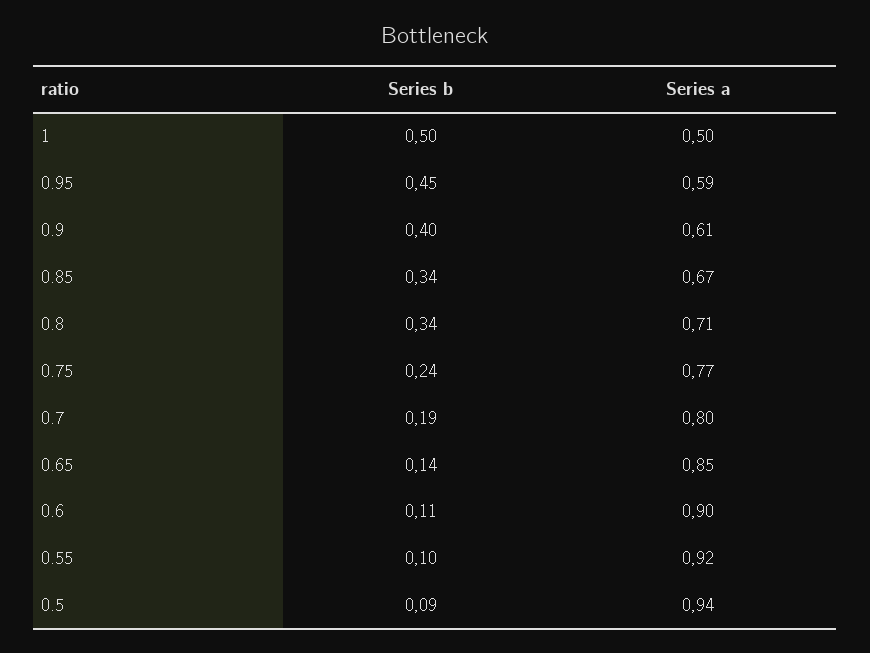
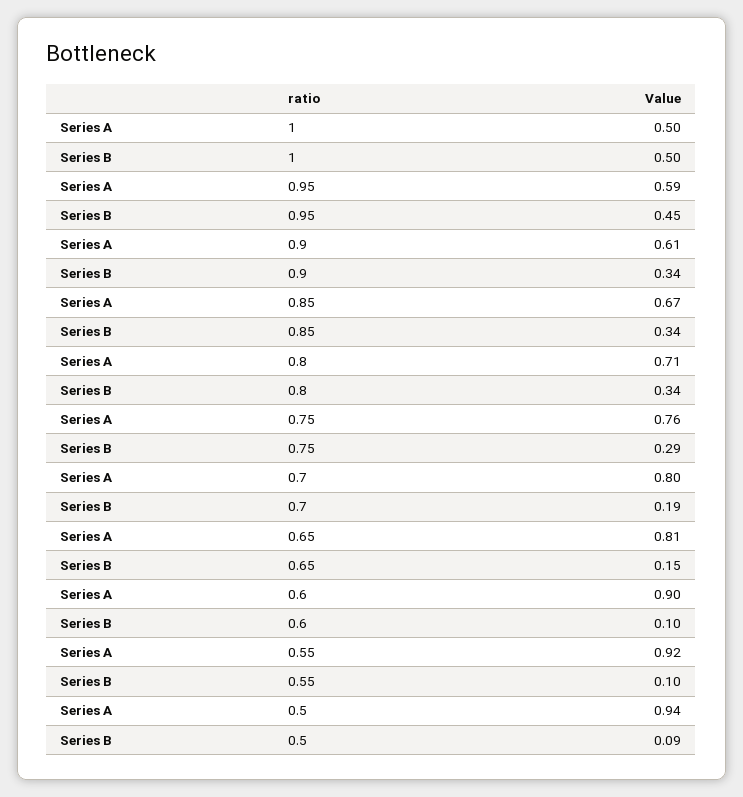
  {
    "Series b": {
      "1": 0.5,
      "0.95": 0.45,
-     "0.9": 0.4,
+     "0.9": 0.34,
      "0.85": 0.34,
      "0.8": 0.34,
-     "0.75": 0.24,
+     "0.75": 0.29,
      "0.7": 0.19,
-     "0.65": 0.14,
+     "0.65": 0.15,
-     "0.6": 0.11,
+     "0.6": 0.1,
      "0.55": 0.1,
      "0.5": 0.09
    },
    "Series a": {
      "1": 0.5,
      "0.95": 0.59,
      "0.9": 0.61,
      "0.85": 0.67,
      "0.8": 0.71,
-     "0.75": 0.77,
+     "0.75": 0.76,
      "0.7": 0.8,
-     "0.65": 0.85,
+     "0.65": 0.81,
      "0.6": 0.9,
      "0.55": 0.92,
      "0.5": 0.94
    }
  }

